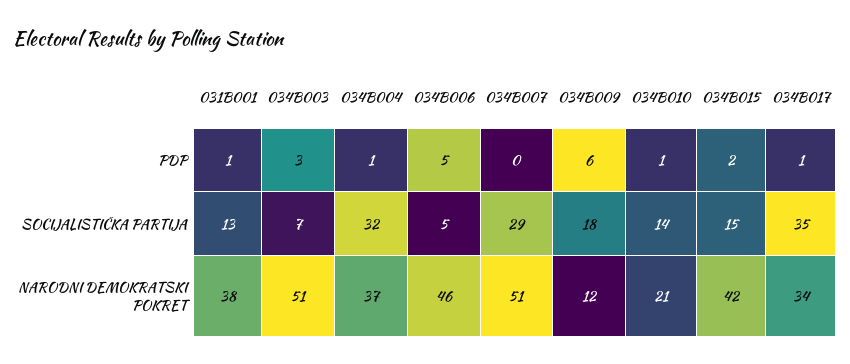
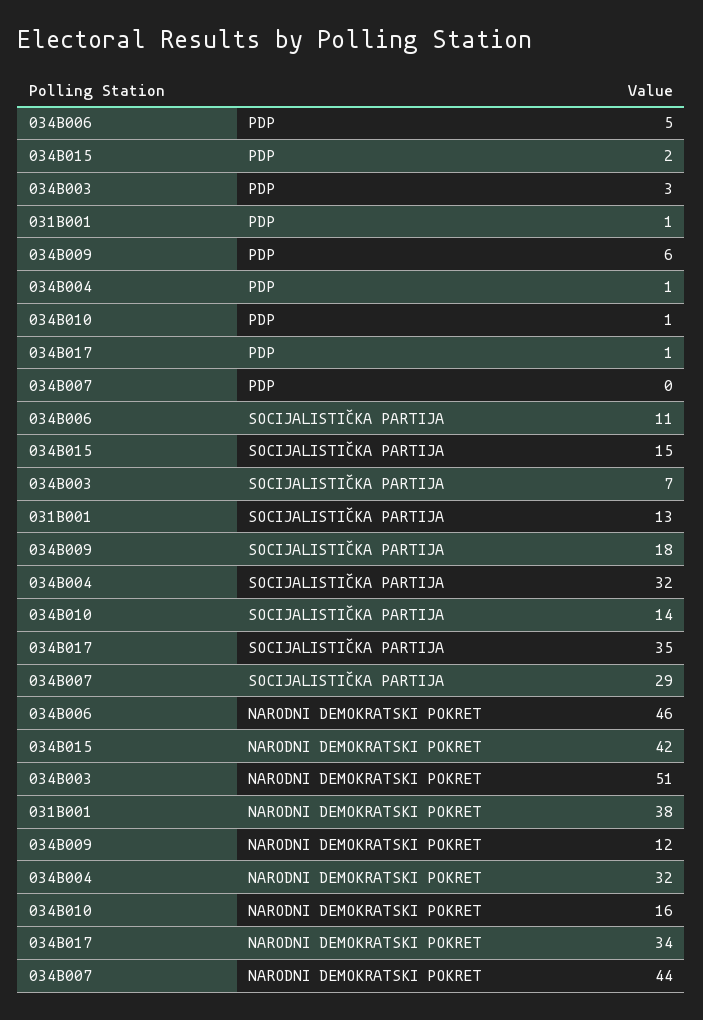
  {
    "031B001": {
      "PDP": 1,
      "SOCIJALISTIČKA PARTIJA": 13,
      "NARODNI DEMOKRATSKI POKRET": 38
    },
    "034B003": {
      "PDP": 3,
      "SOCIJALISTIČKA PARTIJA": 7,
      "NARODNI DEMOKRATSKI POKRET": 51
    },
    "034B004": {
      "PDP": 1,
      "SOCIJALISTIČKA PARTIJA": 32,
-     "NARODNI DEMOKRATSKI POKRET": 37
+     "NARODNI DEMOKRATSKI POKRET": 32
    },
    "034B006": {
      "PDP": 5,
-     "SOCIJALISTIČKA PARTIJA": 5,
+     "SOCIJALISTIČKA PARTIJA": 11,
      "NARODNI DEMOKRATSKI POKRET": 46
    },
    "034B007": {
      "PDP": 0,
      "SOCIJALISTIČKA PARTIJA": 29,
-     "NARODNI DEMOKRATSKI POKRET": 51
+     "NARODNI DEMOKRATSKI POKRET": 44
    },
    "034B009": {
      "PDP": 6,
      "SOCIJALISTIČKA PARTIJA": 18,
      "NARODNI DEMOKRATSKI POKRET": 12
    },
    "034B010": {
      "PDP": 1,
      "SOCIJALISTIČKA PARTIJA": 14,
-     "NARODNI DEMOKRATSKI POKRET": 21
+     "NARODNI DEMOKRATSKI POKRET": 16
    },
    "034B015": {
      "PDP": 2,
      "SOCIJALISTIČKA PARTIJA": 15,
      "NARODNI DEMOKRATSKI POKRET": 42
    },
    "034B017": {
      "PDP": 1,
      "SOCIJALISTIČKA PARTIJA": 35,
      "NARODNI DEMOKRATSKI POKRET": 34
    }
  }

